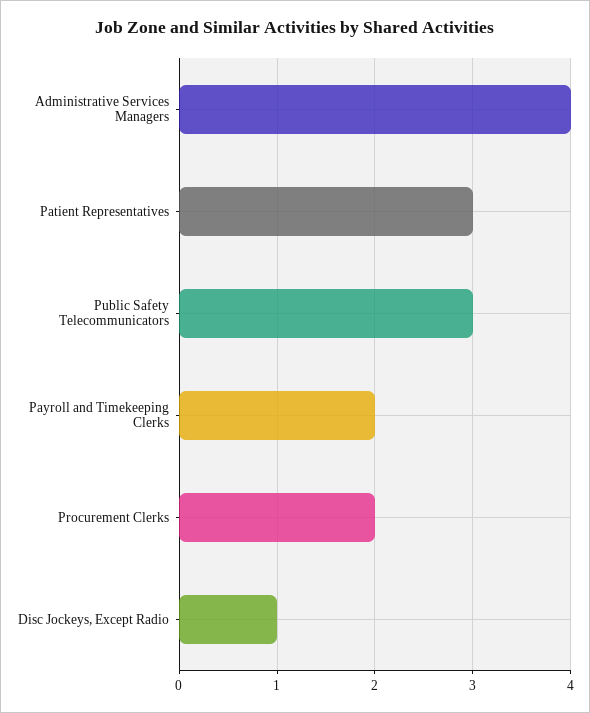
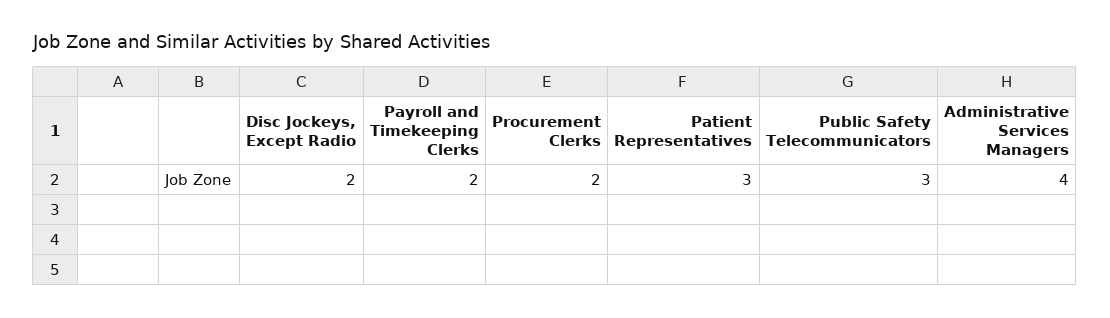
  {
    "Administrative Services Managers": 4,
    "Patient Representatives": 3,
    "Public Safety Telecommunicators": 3,
    "Payroll and Timekeeping Clerks": 2,
    "Procurement Clerks": 2,
-   "Disc Jockeys, Except Radio": 1
+   "Disc Jockeys, Except Radio": 2
  }

